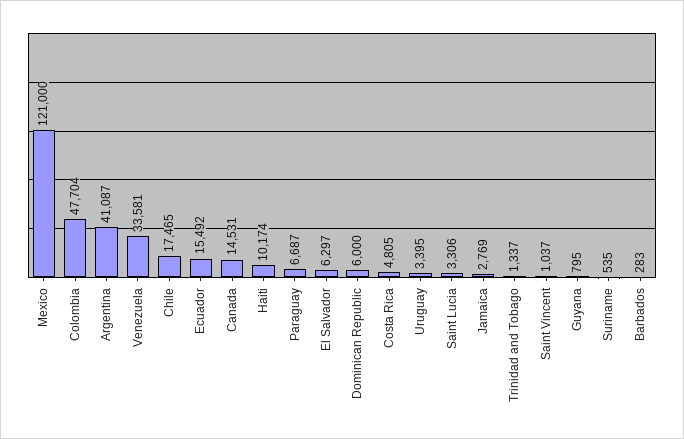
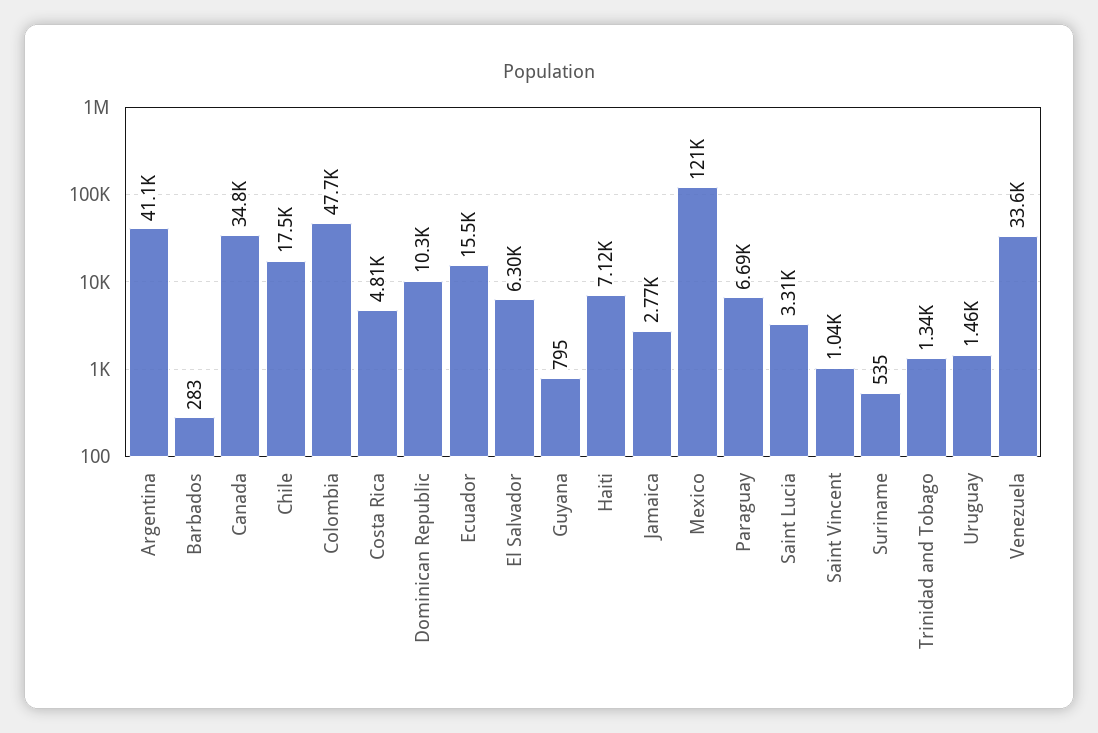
  {
    "Mexico": 121000,
    "Colombia": 47704,
    "Argentina": 41087,
    "Venezuela": 33581,
    "Chile": 17465,
    "Ecuador": 15492,
-   "Canada": 14531,
+   "Canada": 34800,
-   "Haiti": 10174,
+   "Haiti": 7120,
    "Paraguay": 6687,
    "El Salvador": 6297,
-   "Dominican Republic": 6000,
+   "Dominican Republic": 10300,
    "Costa Rica": 4805,
-   "Uruguay": 3395,
+   "Uruguay": 1460,
    "Saint Lucia": 3306,
    "Jamaica": 2769,
    "Trinidad and Tobago": 1337,
    "Saint Vincent": 1037,
    "Guyana": 795,
    "Suriname": 535,
    "Barbados": 283
  }

